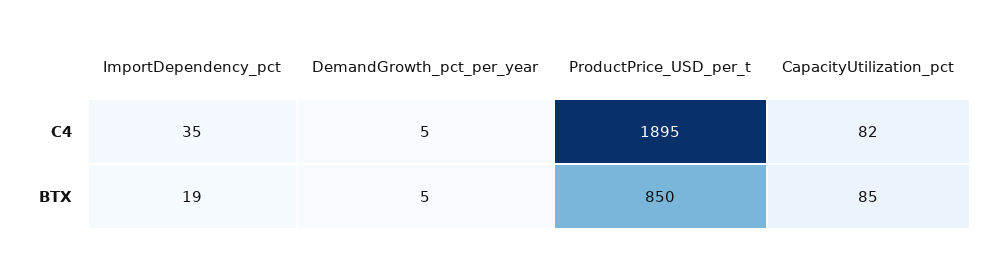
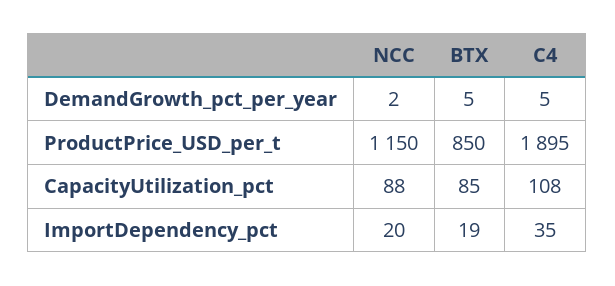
  {
    "ImportDependency_pct": {
      "C4": 35,
-     "BTX": 19
+     "BTX": 19,
+     "NCC": 20
    },
    "DemandGrowth_pct_per_year": {
      "C4": 5,
-     "BTX": 5
+     "BTX": 5,
+     "NCC": 2
    },
    "ProductPrice_USD_per_t": {
      "C4": 1895,
-     "BTX": 850
+     "BTX": 850,
+     "NCC": 1150
    },
    "CapacityUtilization_pct": {
-     "C4": 82,
+     "C4": 108,
-     "BTX": 85
+     "BTX": 85,
+     "NCC": 88
    }
  }

